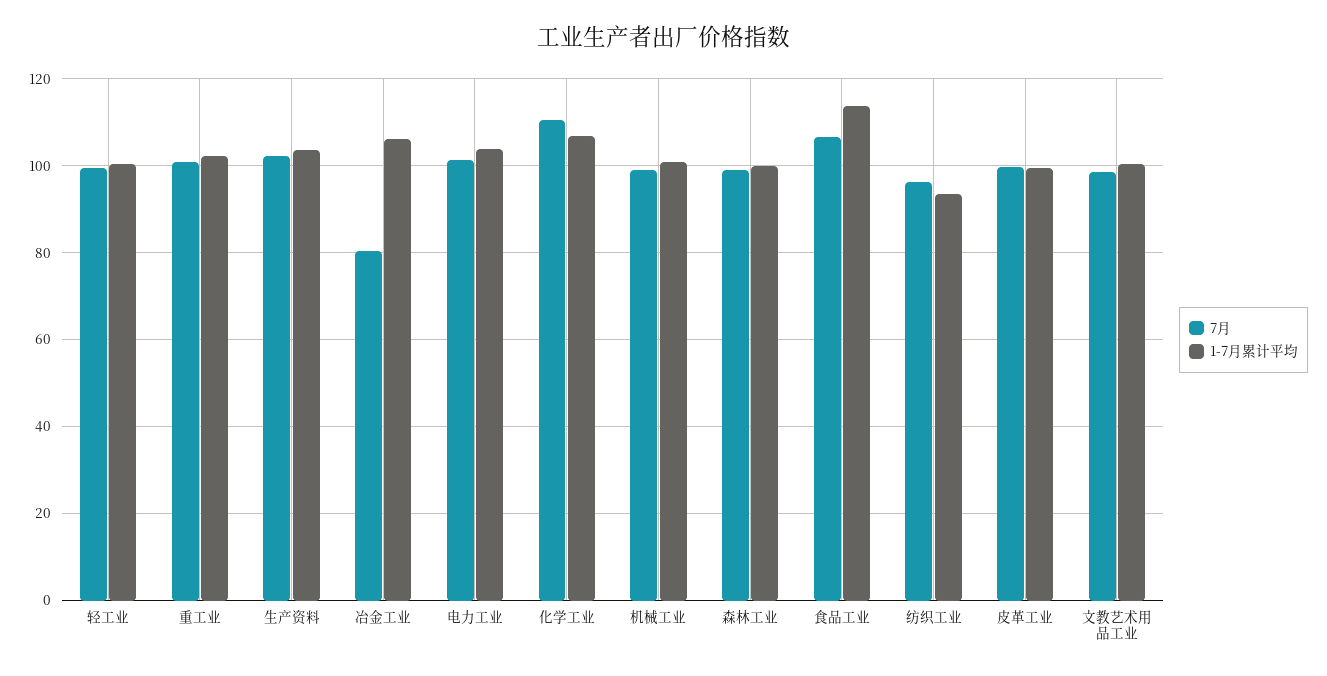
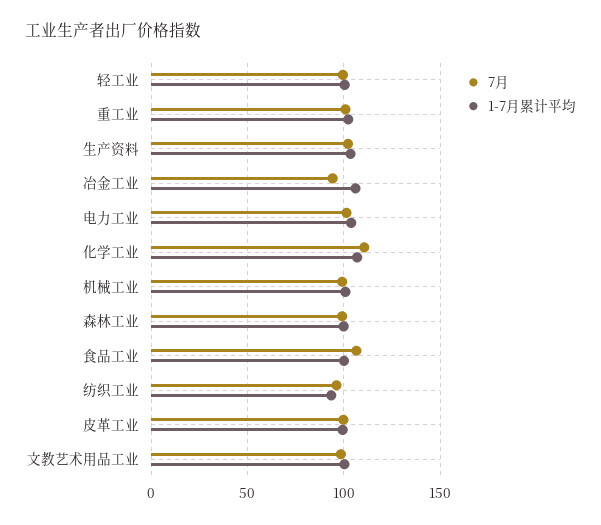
  {
    "7月": {
      "轻工业": 100,
      "重工业": 100,
      "生产资料": 102,
-     "冶金工业": 80,
+     "冶金工业": 95,
      "电力工业": 102,
      "化学工业": 110,
      "机械工业": 100,
      "森林工业": 100,
      "食品工业": 106,
      "纺织工业": 96,
      "皮革工业": 100,
      "文教艺术用品工业": 98
    },
    "1-7月累计平均": {
      "轻工业": 100,
      "重工业": 102,
      "生产资料": 104,
      "冶金工业": 106,
      "电力工业": 104,
      "化学工业": 106,
      "机械工业": 100,
      "森林工业": 100,
-     "食品工业": 114,
+     "食品工业": 100,
      "纺织工业": 94,
      "皮革工业": 100,
      "文教艺术用品工业": 100
    }
  }

